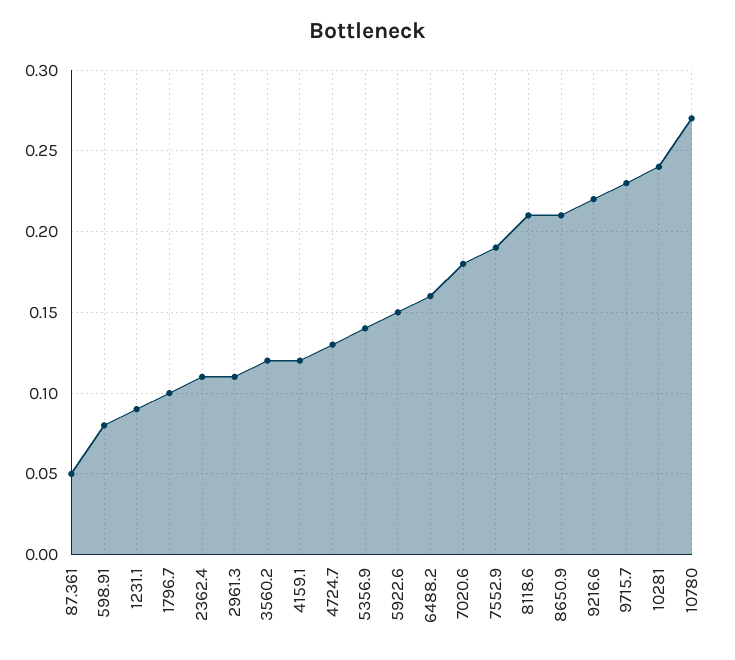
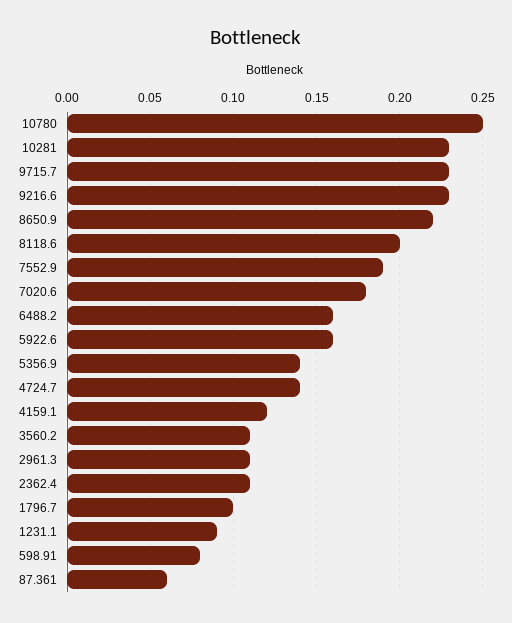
  {
-   "87.361": 0.05,
+   "87.361": 0.06,
    "598.91": 0.08,
    "1231.1": 0.09,
    "1796.7": 0.1,
    "2362.4": 0.11,
    "2961.3": 0.11,
-   "3560.2": 0.12,
+   "3560.2": 0.11,
    "4159.1": 0.12,
-   "4724.7": 0.13,
+   "4724.7": 0.14,
    "5356.9": 0.14,
-   "5922.6": 0.15,
+   "5922.6": 0.16,
    "6488.2": 0.16,
    "7020.6": 0.18,
    "7552.9": 0.19,
-   "8118.6": 0.21,
+   "8118.6": 0.2,
-   "8650.9": 0.21,
+   "8650.9": 0.22,
-   "9216.6": 0.22,
+   "9216.6": 0.23,
    "9715.7": 0.23,
-   "10281": 0.24,
+   "10281": 0.23,
-   "10780": 0.27
+   "10780": 0.25
  }

